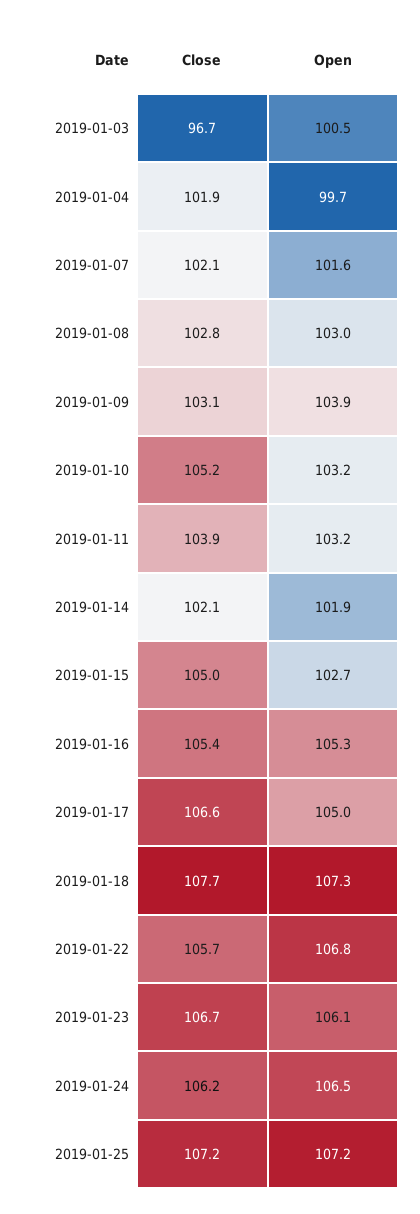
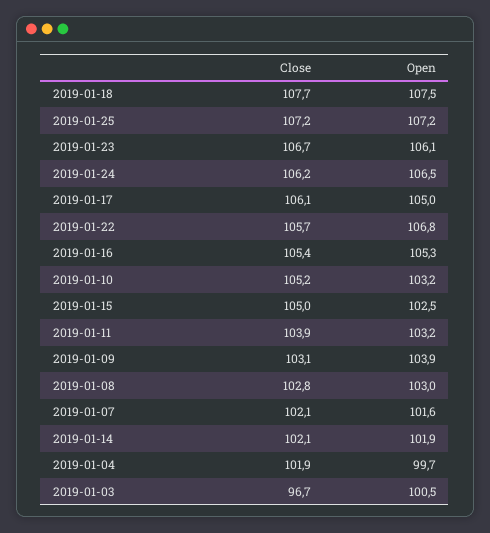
  {
    "Close": {
      "2019-01-03": 96.7,
      "2019-01-04": 101.9,
      "2019-01-07": 102.1,
      "2019-01-08": 102.8,
      "2019-01-09": 103.1,
      "2019-01-10": 105.2,
      "2019-01-11": 103.9,
      "2019-01-14": 102.1,
      "2019-01-15": 105,
      "2019-01-16": 105.4,
-     "2019-01-17": 106.6,
+     "2019-01-17": 106.1,
      "2019-01-18": 107.7,
      "2019-01-22": 105.7,
      "2019-01-23": 106.7,
      "2019-01-24": 106.2,
      "2019-01-25": 107.2
    },
    "Open": {
      "2019-01-03": 100.5,
      "2019-01-04": 99.7,
      "2019-01-07": 101.6,
      "2019-01-08": 103,
      "2019-01-09": 103.9,
      "2019-01-10": 103.2,
      "2019-01-11": 103.2,
      "2019-01-14": 101.9,
-     "2019-01-15": 102.7,
+     "2019-01-15": 102.5,
      "2019-01-16": 105.3,
      "2019-01-17": 105,
-     "2019-01-18": 107.3,
+     "2019-01-18": 107.5,
      "2019-01-22": 106.8,
      "2019-01-23": 106.1,
      "2019-01-24": 106.5,
      "2019-01-25": 107.2
    }
  }

